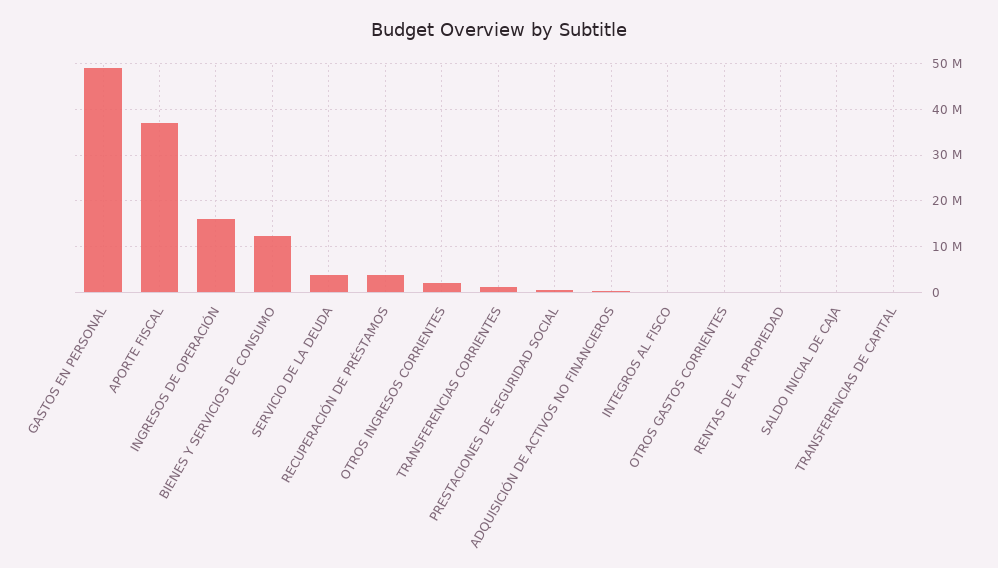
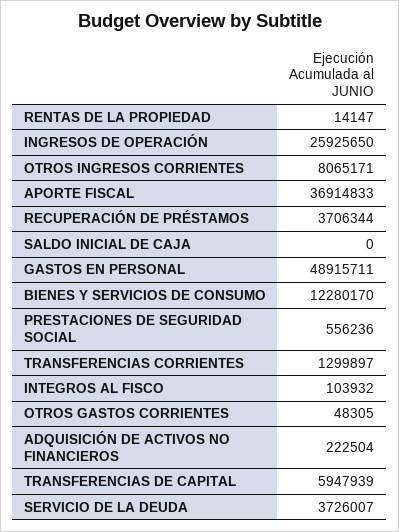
  {
    "GASTOS EN PERSONAL": 48915711,
    "APORTE FISCAL": 36914833,
-   "INGRESOS DE OPERACIÓN": 16000000,
+   "INGRESOS DE OPERACIÓN": 25925650,
    "BIENES Y SERVICIOS DE CONSUMO": 12280170,
    "SERVICIO DE LA DEUDA": 3726007,
    "RECUPERACIÓN DE PRÉSTAMOS": 3706344,
-   "OTROS INGRESOS CORRIENTES": 2000000,
+   "OTROS INGRESOS CORRIENTES": 8065171,
    "TRANSFERENCIAS CORRIENTES": 1299897,
    "PRESTACIONES DE SEGURIDAD SOCIAL": 556236,
    "ADQUISICIÓN DE ACTIVOS NO FINANCIEROS": 222504,
    "INTEGROS AL FISCO": 103932,
    "OTROS GASTOS CORRIENTES": 48305,
    "RENTAS DE LA PROPIEDAD": 14147,
    "SALDO INICIAL DE CAJA": 0,
-   "TRANSFERENCIAS DE CAPITAL": 0
+   "TRANSFERENCIAS DE CAPITAL": 5947939
  }

